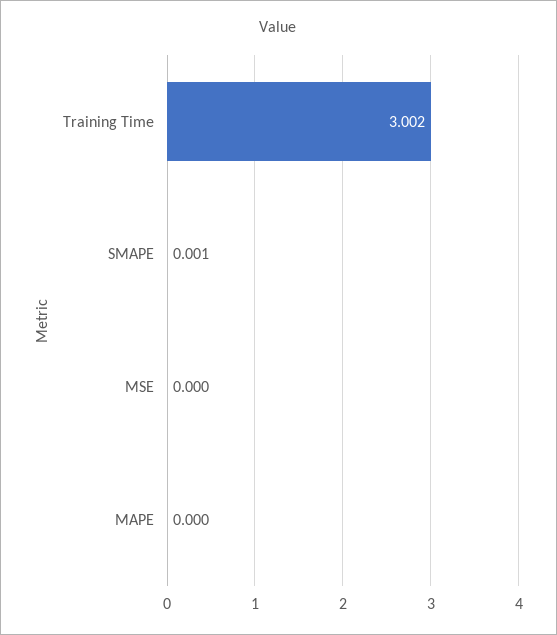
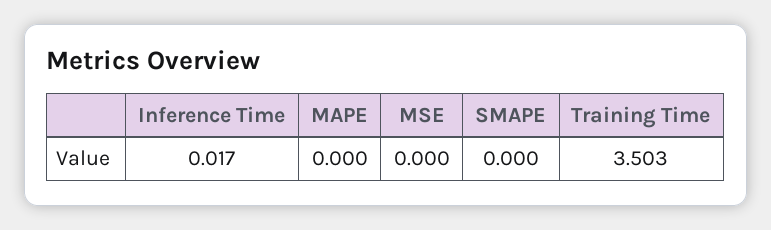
  {
-   "Training Time": 3.002,
+   "Training Time": 3.503,
-   "SMAPE": 0.001,
+   "SMAPE": 0,
    "MSE": 0,
-   "MAPE": 0
+   "MAPE": 0,
+   "Inference Time": 0.017
  }

